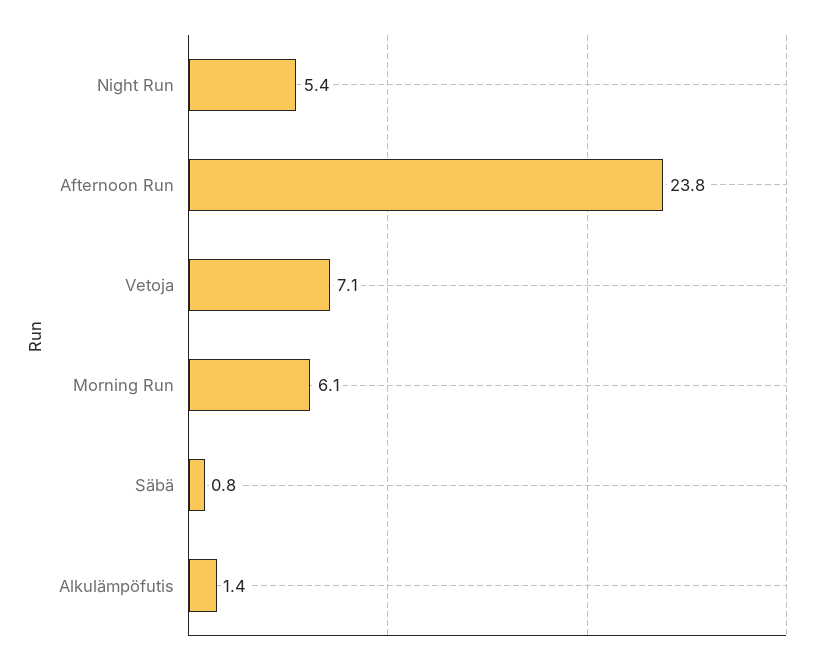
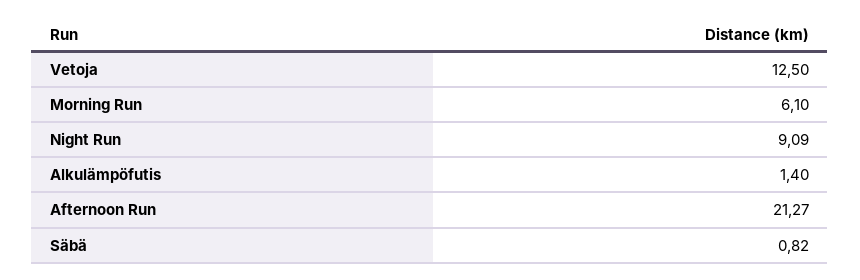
  {
-   "Night Run": 5.4,
+   "Night Run": 9.09,
-   "Afternoon Run": 23.8,
+   "Afternoon Run": 21.27,
-   "Vetoja": 7.1,
+   "Vetoja": 12.5,
    "Morning Run": 6.1,
    "Säbä": 0.82,
    "Alkulämpöfutis": 1.4
  }

